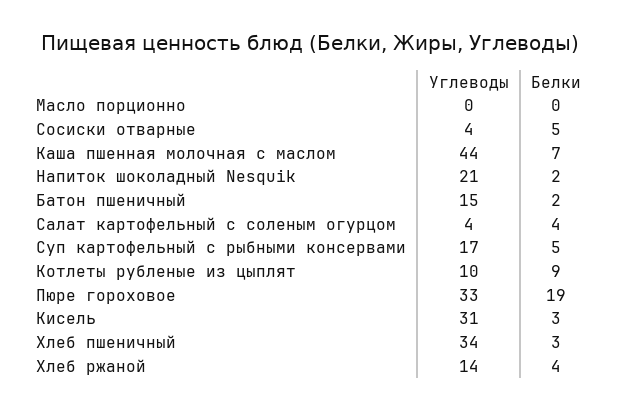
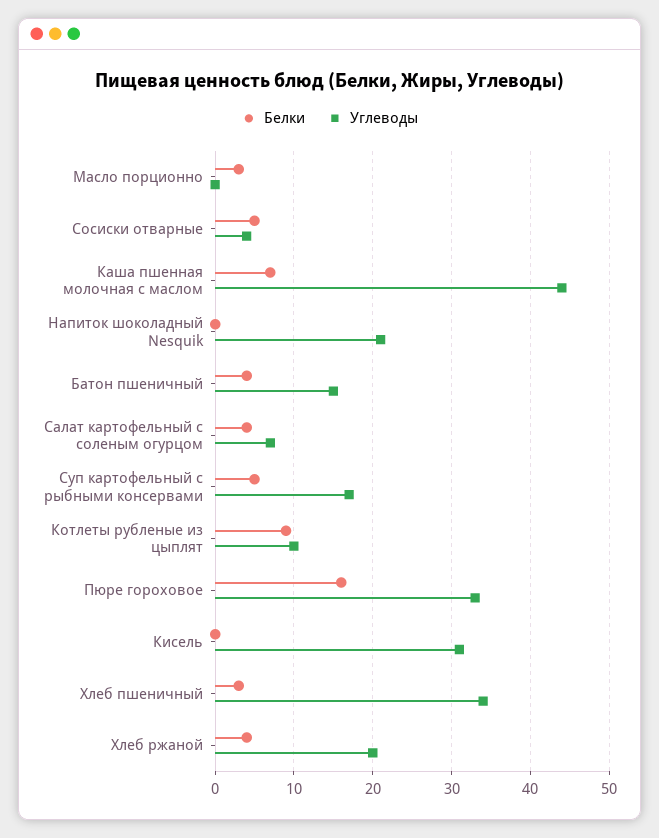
  {
    "Углеводы": {
      "Масло порционно": 0,
      "Сосиски отварные": 4,
      "Каша пшенная молочная с маслом": 44,
      "Напиток шоколадный Nesquik": 21,
      "Батон пшеничный": 15,
-     "Салат картофельный с соленым огурцом": 4,
+     "Салат картофельный с соленым огурцом": 7,
      "Суп картофельный с рыбными консервами": 17,
      "Котлеты рубленые из цыплят": 10,
      "Пюре гороховое": 33,
      "Кисель": 31,
      "Хлеб пшеничный": 34,
-     "Хлеб ржаной": 14
+     "Хлеб ржаной": 20
    },
    "Белки": {
-     "Масло порционно": 0,
+     "Масло порционно": 3,
      "Сосиски отварные": 5,
      "Каша пшенная молочная с маслом": 7,
-     "Напиток шоколадный Nesquik": 2,
+     "Напиток шоколадный Nesquik": 0,
-     "Батон пшеничный": 2,
+     "Батон пшеничный": 4,
      "Салат картофельный с соленым огурцом": 4,
      "Суп картофельный с рыбными консервами": 5,
      "Котлеты рубленые из цыплят": 9,
-     "Пюре гороховое": 19,
+     "Пюре гороховое": 16,
-     "Кисель": 3,
+     "Кисель": 0,
      "Хлеб пшеничный": 3,
      "Хлеб ржаной": 4
    }
  }

